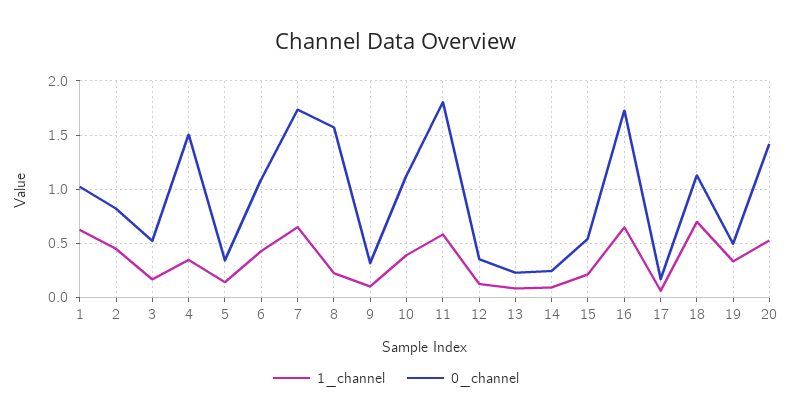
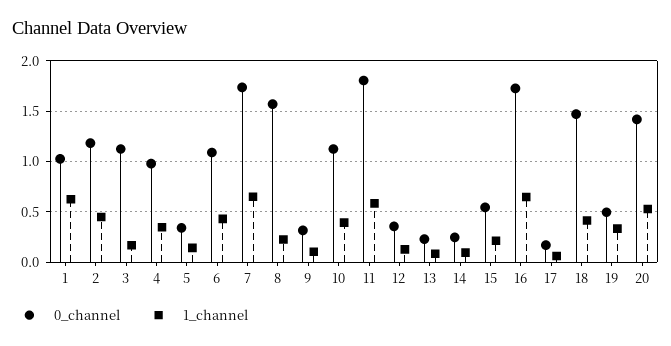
  {
    "1_channel": {
      "1": 0.6,
      "2": 0.4,
      "3": 0.2,
      "4": 0.3,
      "5": 0.1,
      "6": 0.4,
      "7": 0.7,
      "8": 0.2,
      "9": 0.1,
      "10": 0.4,
      "11": 0.6,
      "12": 0.1,
      "13": 0.1,
      "14": 0.1,
      "15": 0.2,
      "16": 0.6,
      "17": 0.1,
-     "18": 0.7,
+     "18": 0.4,
      "19": 0.3,
      "20": 0.5
    },
    "0_channel": {
      "1": 1,
-     "2": 0.8,
+     "2": 1.2,
-     "3": 0.5,
+     "3": 1.1,
-     "4": 1.5,
+     "4": 1,
      "5": 0.3,
      "6": 1.1,
      "7": 1.7,
      "8": 1.6,
      "9": 0.3,
      "10": 1.1,
      "11": 1.8,
      "12": 0.4,
      "13": 0.2,
      "14": 0.2,
      "15": 0.5,
      "16": 1.7,
      "17": 0.2,
-     "18": 1.1,
+     "18": 1.5,
      "19": 0.5,
      "20": 1.4
    }
  }

